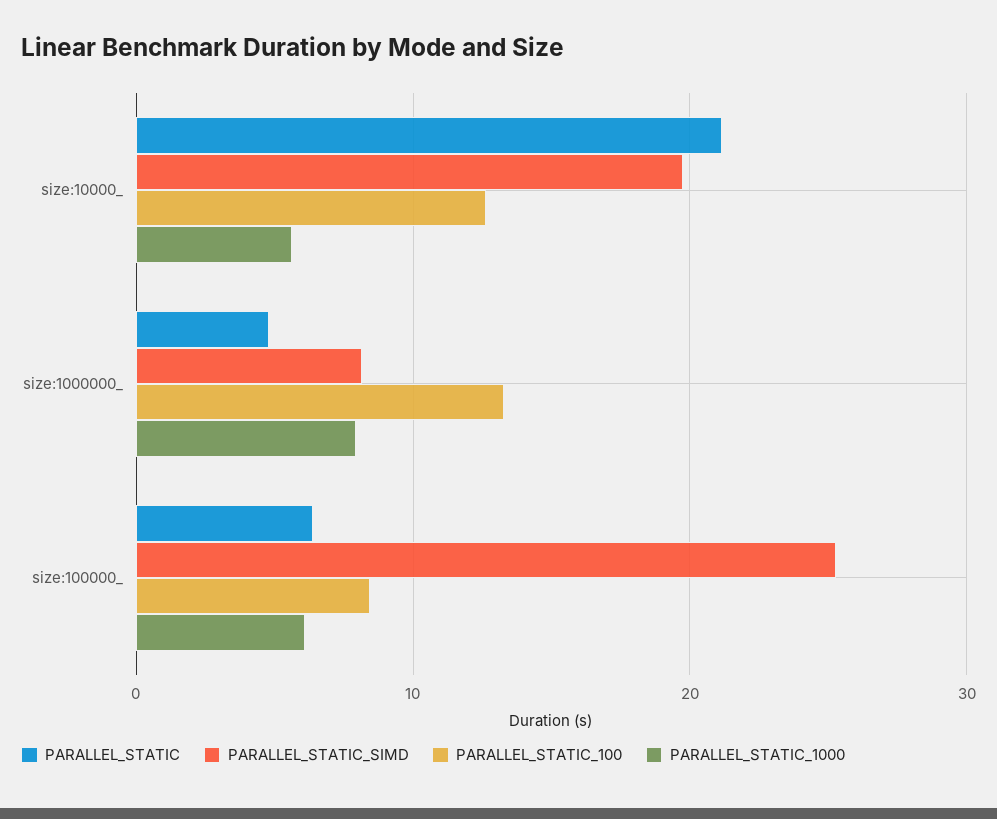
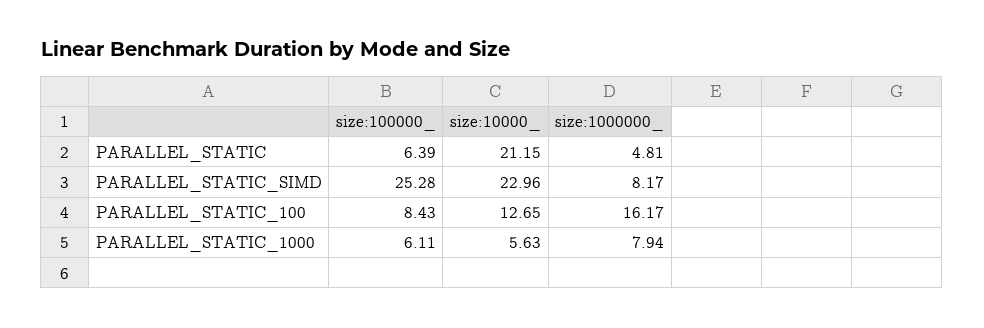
  {
    "PARALLEL_STATIC": {
      "size:10000_": 21.15,
      "size:1000000_": 4.81,
      "size:100000_": 6.39
    },
    "PARALLEL_STATIC_SIMD": {
-     "size:10000_": 20,
+     "size:10000_": 22.96,
      "size:1000000_": 8.17,
      "size:100000_": 25.28
    },
    "PARALLEL_STATIC_100": {
      "size:10000_": 12.65,
-     "size:1000000_": 13,
+     "size:1000000_": 16.17,
      "size:100000_": 8.43
    },
    "PARALLEL_STATIC_1000": {
      "size:10000_": 5.63,
      "size:1000000_": 7.94,
      "size:100000_": 6.11
    }
  }

